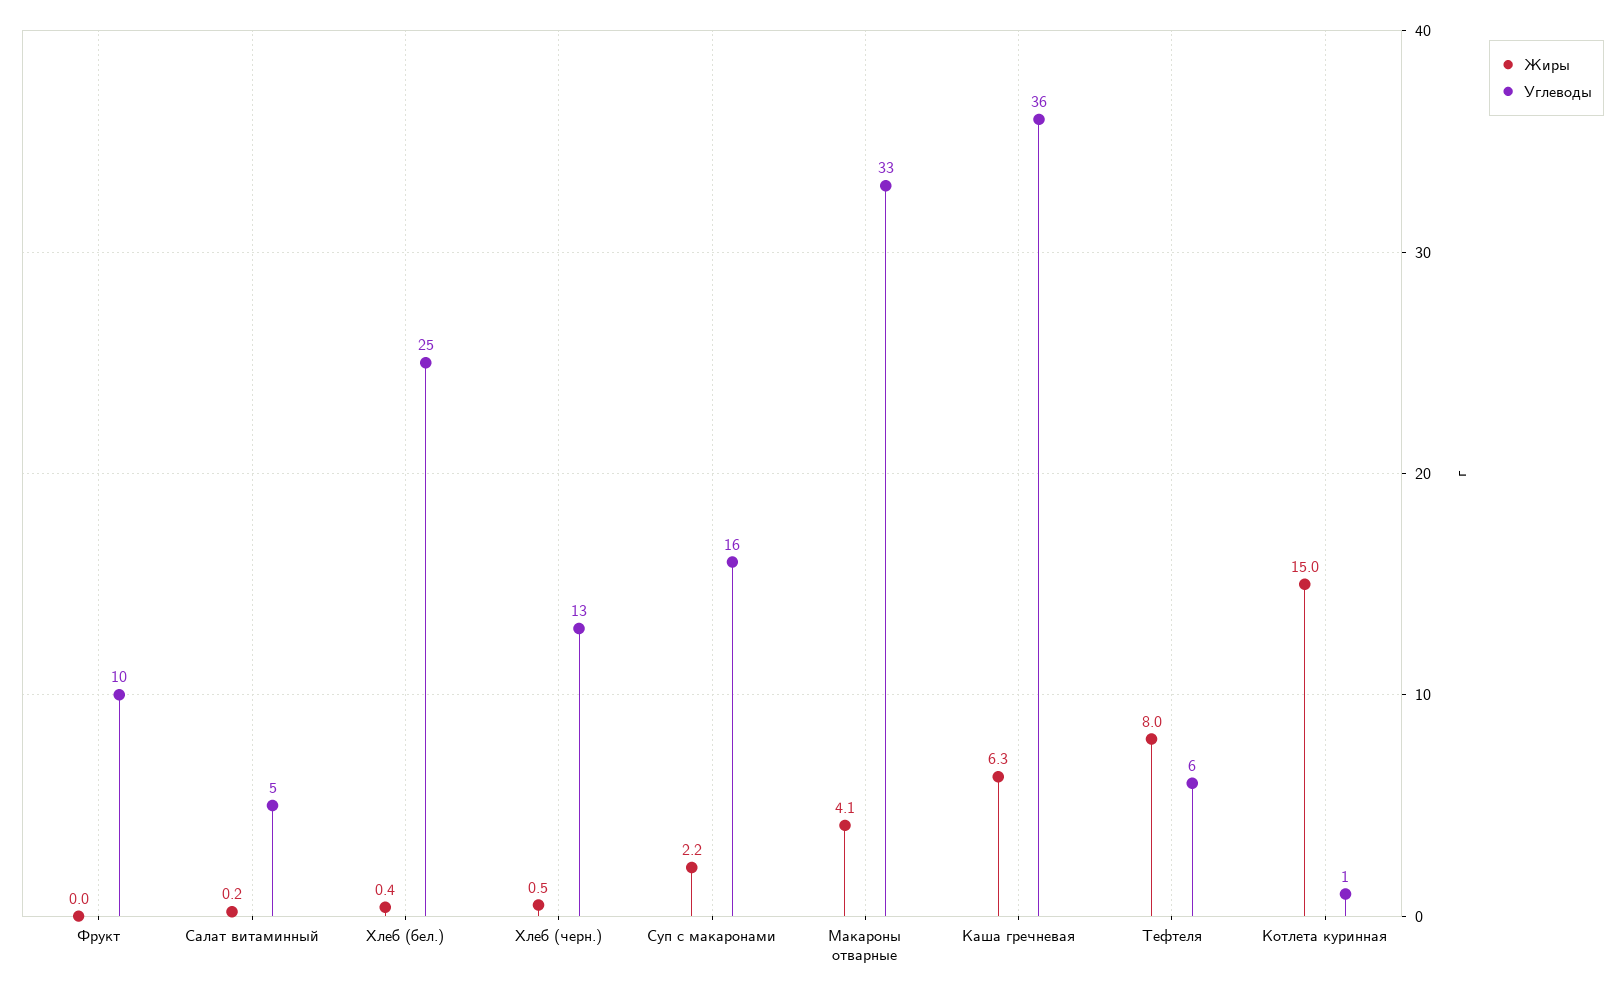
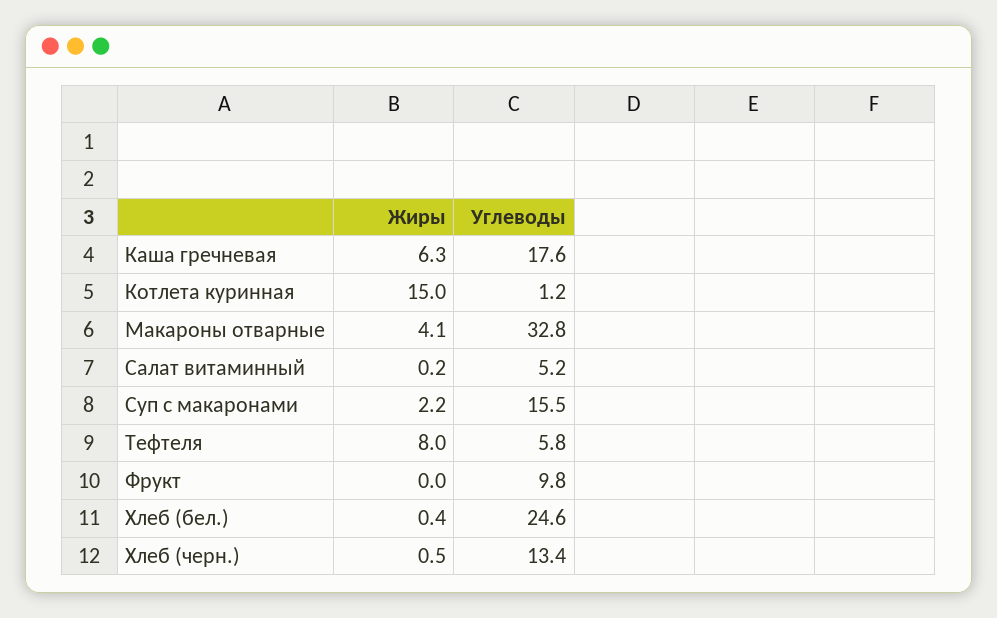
  {
    "Жиры": {
      "Фрукт": 0,
      "Салат витаминный": 0.2,
      "Хлеб (бел.)": 0.4,
      "Хлеб (черн.)": 0.5,
      "Суп с макаронами": 2.2,
      "Макароны отварные": 4.1,
      "Каша гречневая": 6.3,
      "Тефтеля": 8,
      "Котлета куринная": 15
    },
    "Углеводы": {
      "Фрукт": 9.8,
      "Салат витаминный": 5.2,
      "Хлеб (бел.)": 24.6,
      "Хлеб (черн.)": 13.4,
      "Суп с макаронами": 15.5,
      "Макароны отварные": 32.8,
-     "Каша гречневая": 36,
+     "Каша гречневая": 17.6,
      "Тефтеля": 5.8,
      "Котлета куринная": 1.2
    }
  }

